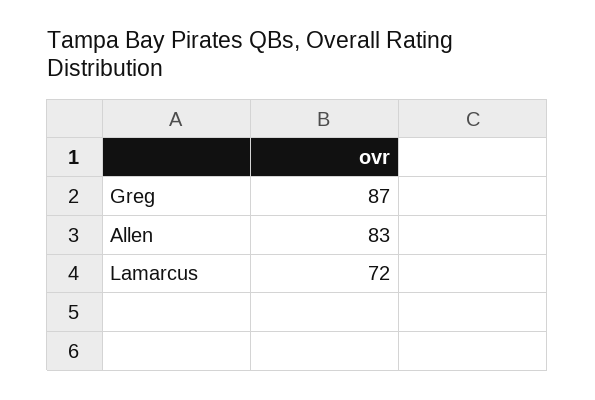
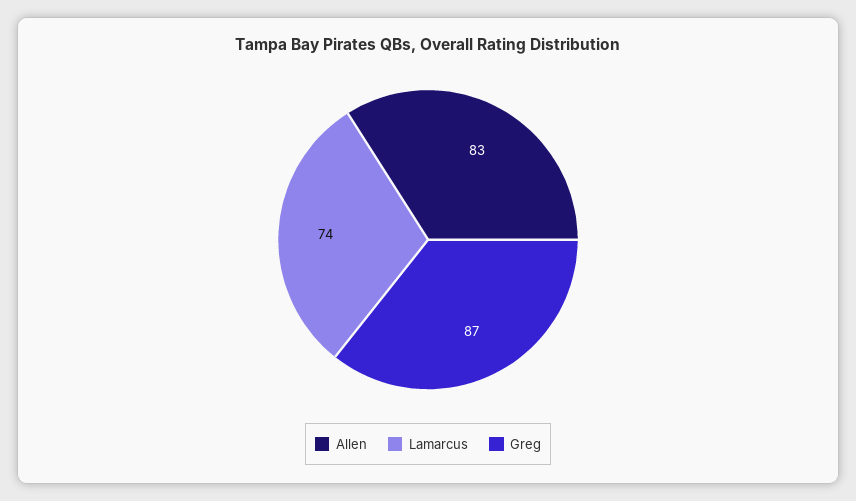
  {
    "Greg": 87,
    "Allen": 83,
-   "Lamarcus": 72
+   "Lamarcus": 74
  }

